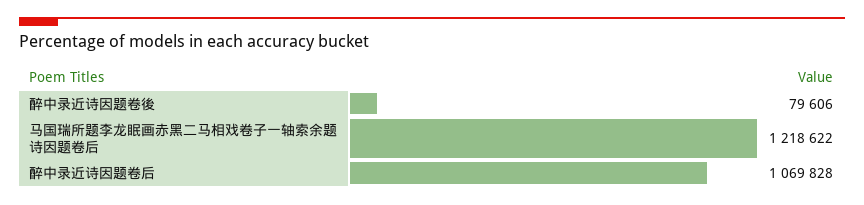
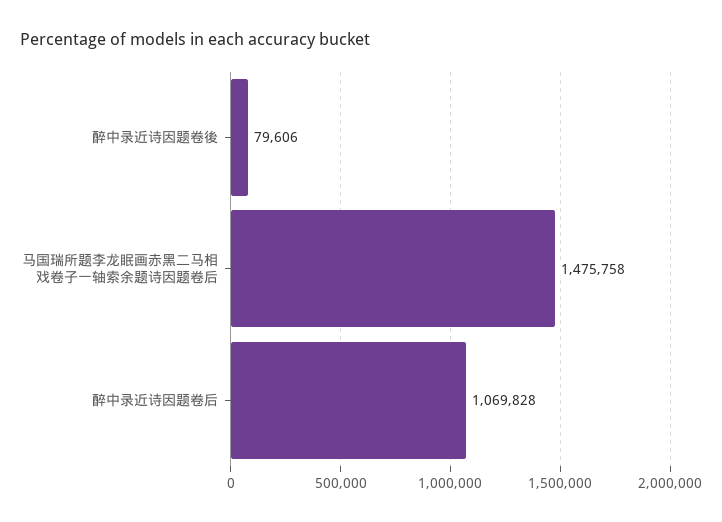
  {
    "醉中录近诗因题卷後": 79606,
-   "马国瑞所题李龙眠画赤黑二马相戏卷子一轴索余题诗因题卷后": 1218622,
+   "马国瑞所题李龙眠画赤黑二马相戏卷子一轴索余题诗因题卷后": 1475758,
    "醉中录近诗因题卷后": 1069828
  }

